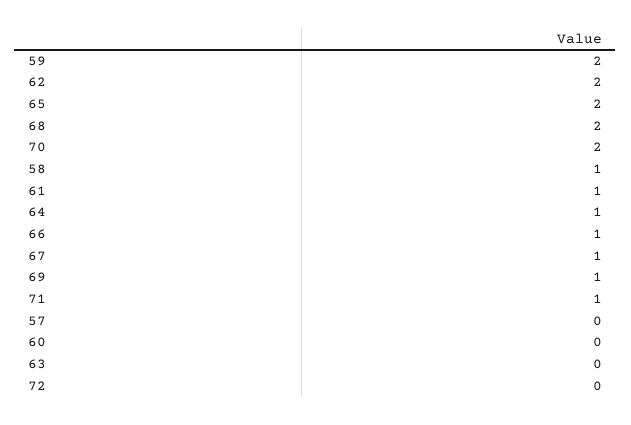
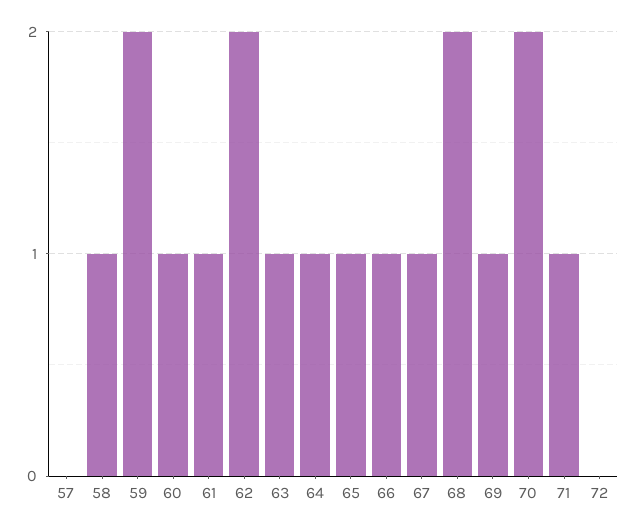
  {
    "59": 2,
    "62": 2,
-   "65": 2,
+   "65": 1,
    "68": 2,
    "70": 2,
    "58": 1,
    "61": 1,
    "64": 1,
    "66": 1,
    "67": 1,
    "69": 1,
    "71": 1,
    "57": 0,
-   "60": 0,
+   "60": 1,
-   "63": 0,
+   "63": 1,
    "72": 0
  }

